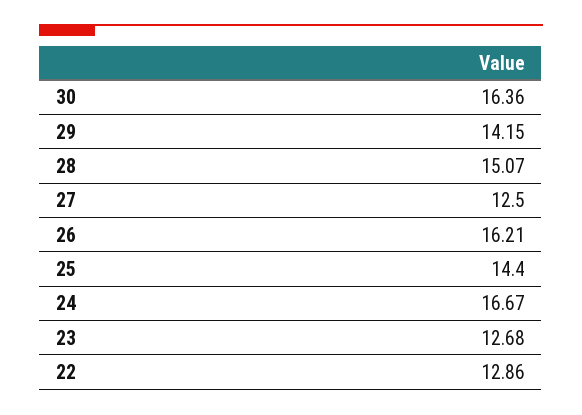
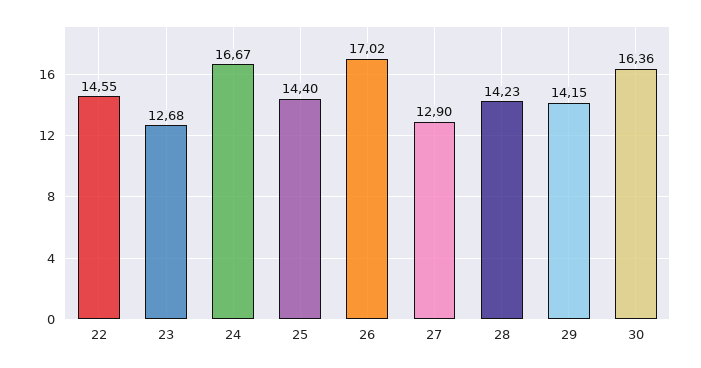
  {
    "30": 16.36,
    "29": 14.15,
-   "28": 15.07,
+   "28": 14.23,
-   "27": 12.5,
+   "27": 12.9,
-   "26": 16.21,
+   "26": 17.02,
    "25": 14.4,
    "24": 16.67,
    "23": 12.68,
-   "22": 12.86
+   "22": 14.55
  }

